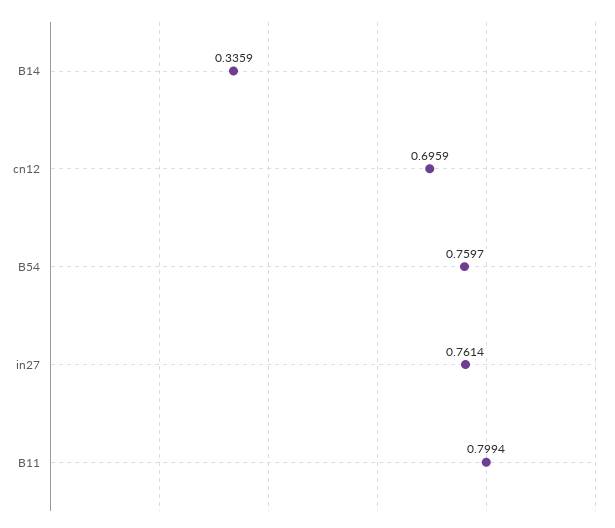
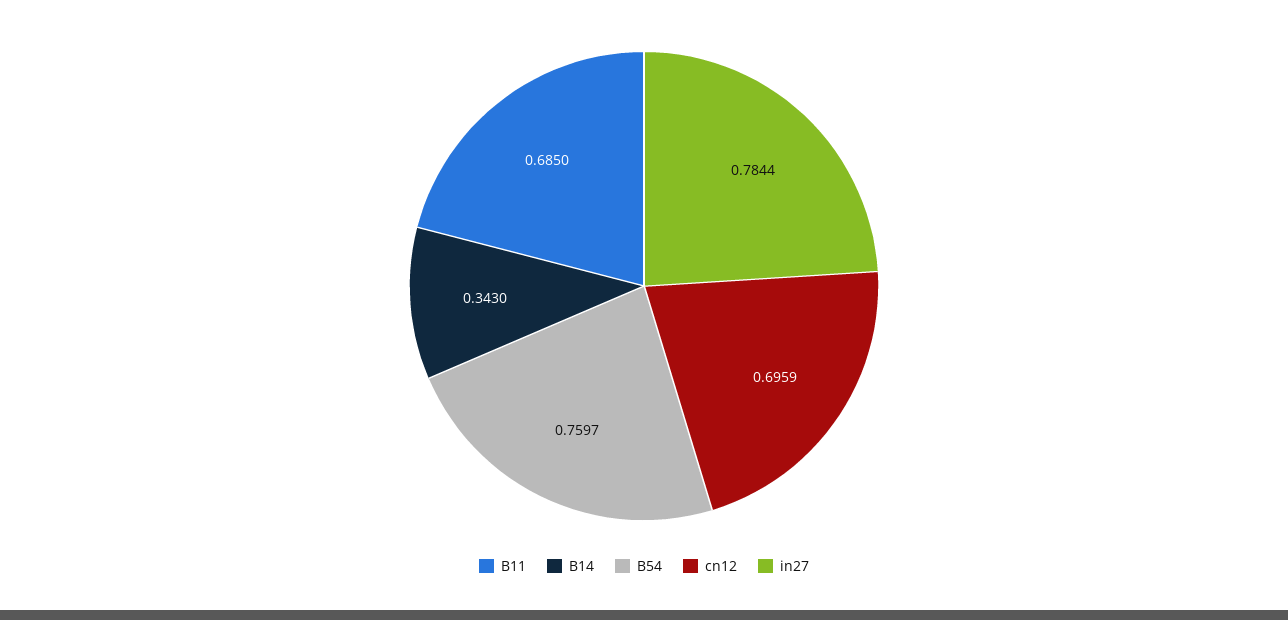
  {
-   "B14": 0.3359,
+   "B14": 0.343,
    "cn12": 0.6959,
    "B54": 0.7597,
-   "in27": 0.7614,
+   "in27": 0.7844,
-   "B11": 0.7994
+   "B11": 0.685
  }

